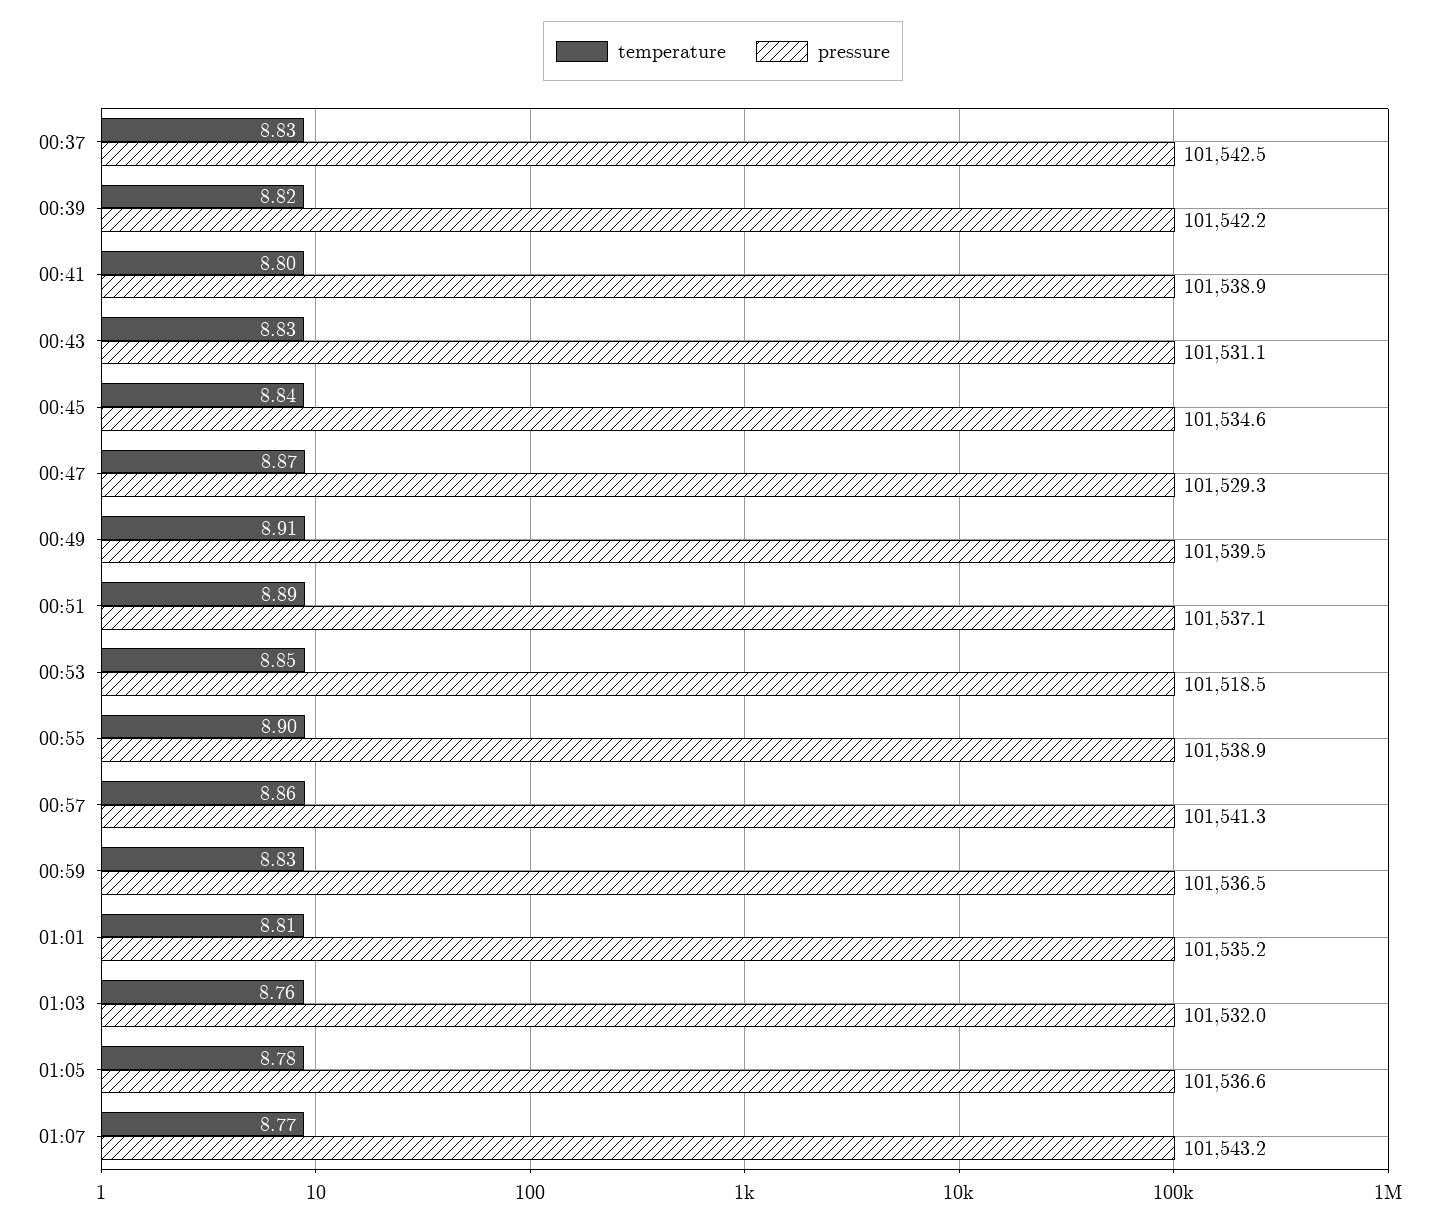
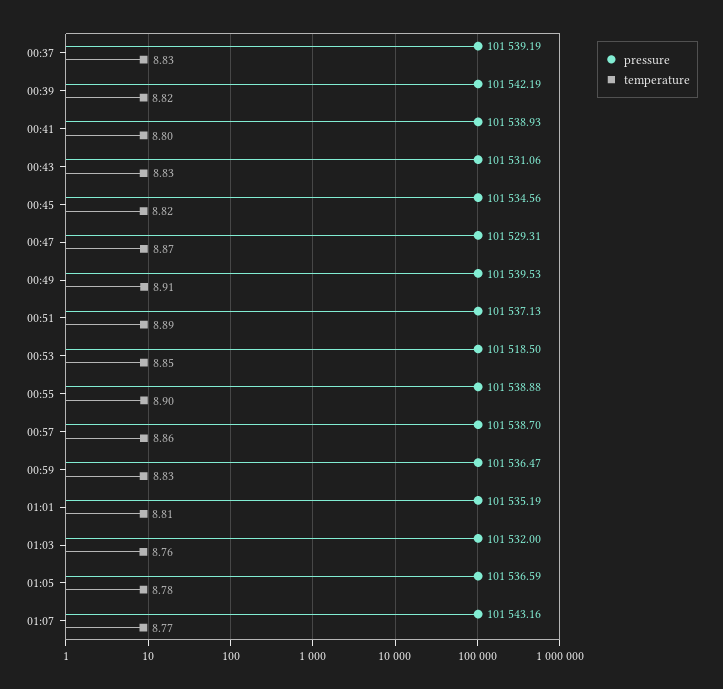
  {
    "temperature": {
      "00:37": 8.83,
      "00:39": 8.82,
      "00:41": 8.8,
      "00:43": 8.83,
-     "00:45": 8.84,
+     "00:45": 8.82,
      "00:47": 8.87,
      "00:49": 8.91,
      "00:51": 8.89,
      "00:53": 8.85,
      "00:55": 8.9,
      "00:57": 8.86,
      "00:59": 8.83,
      "01:01": 8.81,
      "01:03": 8.76,
      "01:05": 8.78,
      "01:07": 8.77
    },
    "pressure": {
-     "00:37": 101542.5,
+     "00:37": 101539.19,
      "00:39": 101542.19,
      "00:41": 101538.93,
      "00:43": 101531.06,
      "00:45": 101534.56,
      "00:47": 101529.31,
      "00:49": 101539.53,
      "00:51": 101537.13,
      "00:53": 101518.5,
      "00:55": 101538.88,
-     "00:57": 101541.3,
+     "00:57": 101538.7,
      "00:59": 101536.47,
      "01:01": 101535.19,
      "01:03": 101532,
      "01:05": 101536.59,
      "01:07": 101543.16
    }
  }

